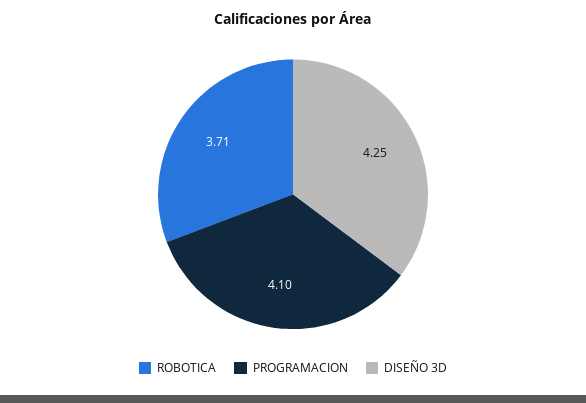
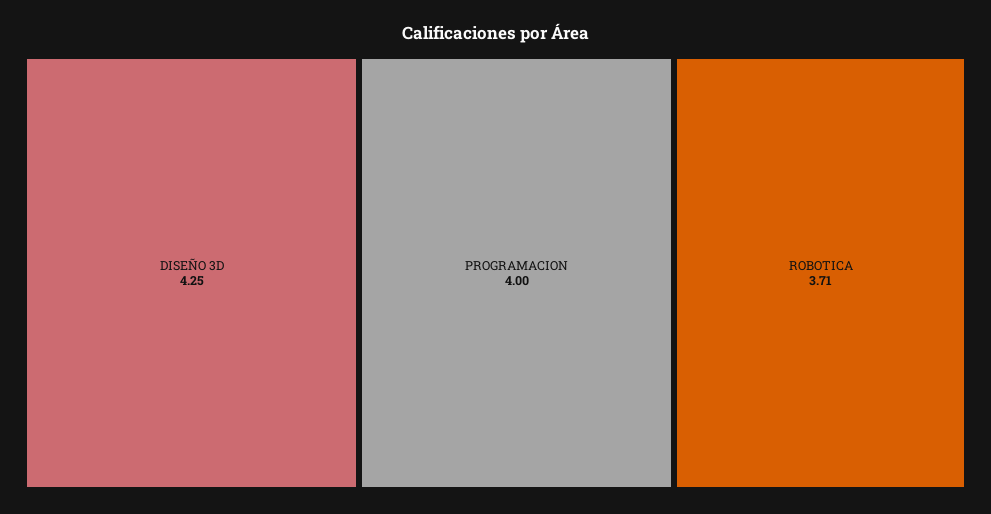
  {
    "ROBOTICA": 3.71,
-   "PROGRAMACION": 4.1,
+   "PROGRAMACION": 4,
    "DISEÑO 3D": 4.25
  }

